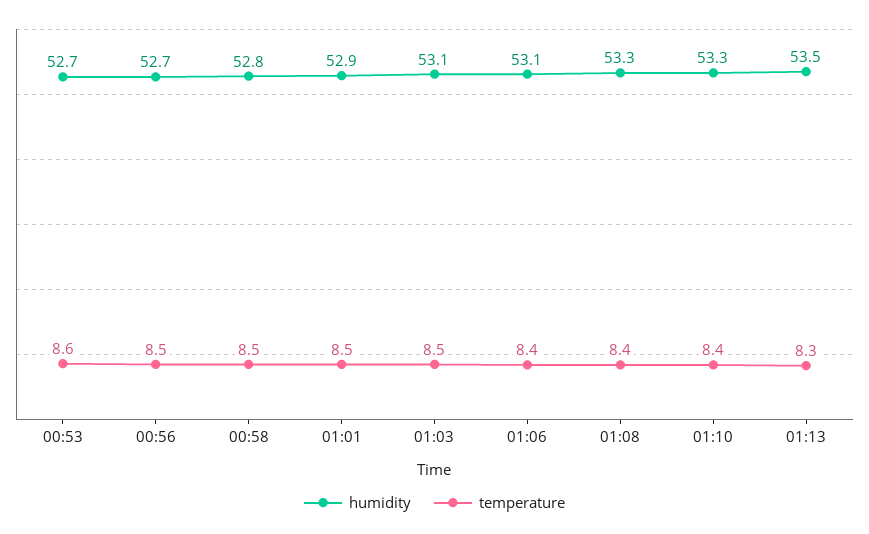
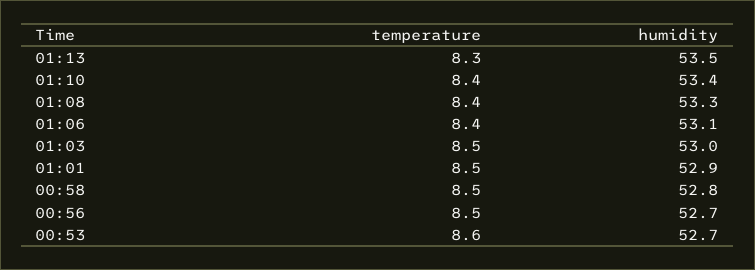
  {
    "humidity": {
      "00:53": 52.7,
      "00:56": 52.7,
      "00:58": 52.8,
      "01:01": 52.9,
-     "01:03": 53.1,
+     "01:03": 53,
      "01:06": 53.1,
      "01:08": 53.3,
-     "01:10": 53.3,
+     "01:10": 53.4,
      "01:13": 53.5
    },
    "temperature": {
      "00:53": 8.6,
      "00:56": 8.5,
      "00:58": 8.5,
      "01:01": 8.5,
      "01:03": 8.5,
      "01:06": 8.4,
      "01:08": 8.4,
      "01:10": 8.4,
      "01:13": 8.3
    }
  }

